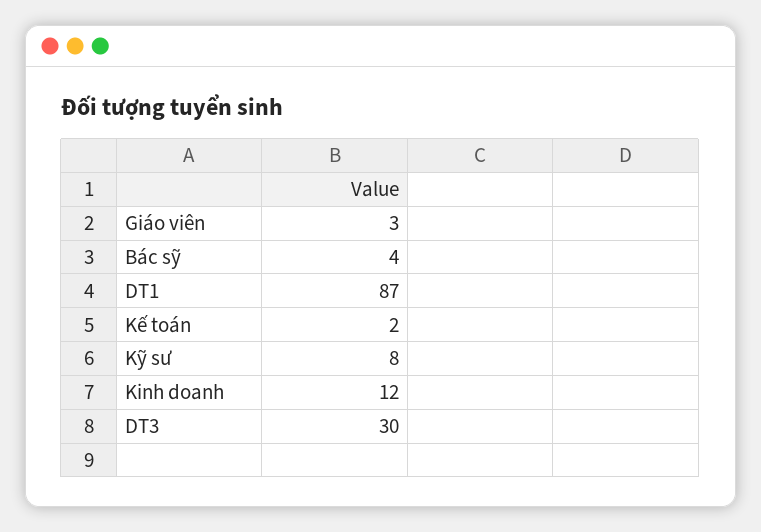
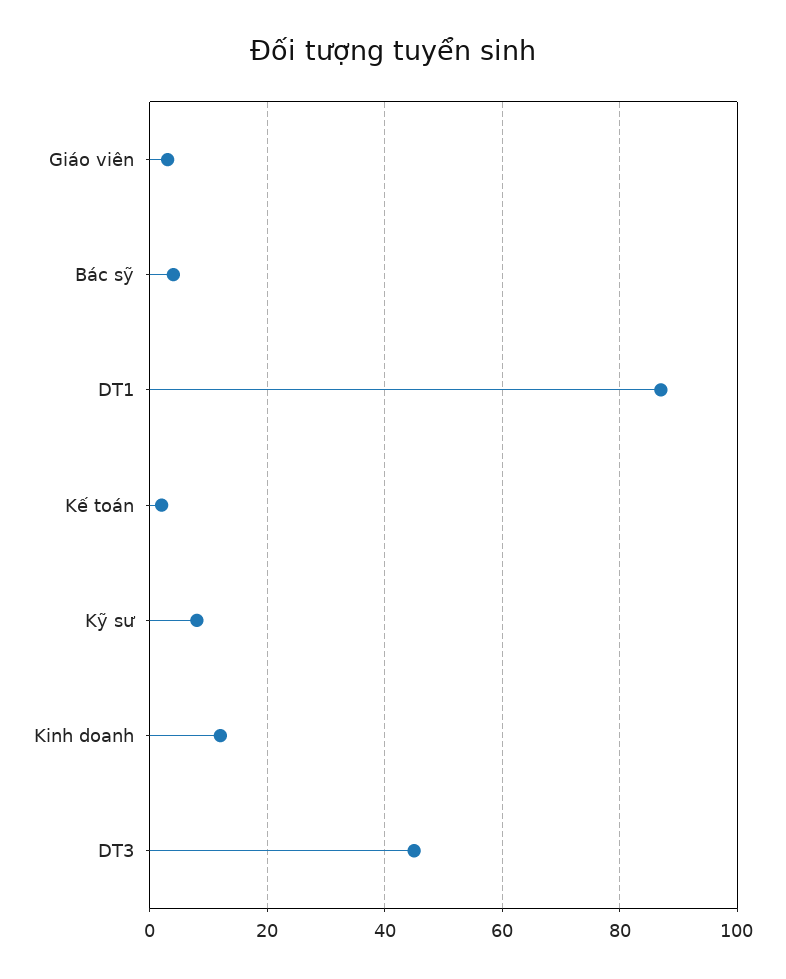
  {
    "Giáo viên": 3,
    "Bác sỹ": 4,
    "DT1": 87,
    "Kế toán": 2,
    "Kỹ sư": 8,
    "Kinh doanh": 12,
-   "DT3": 30
+   "DT3": 45
  }

